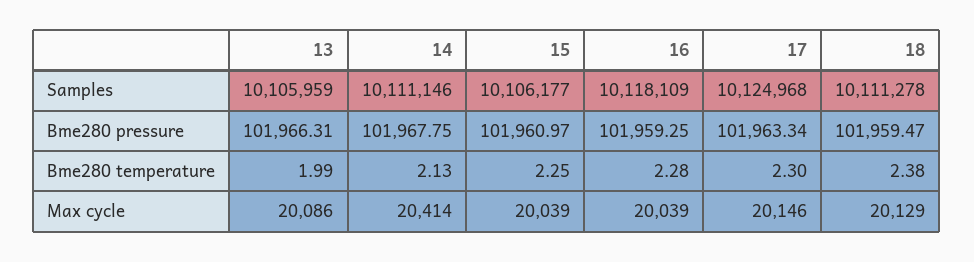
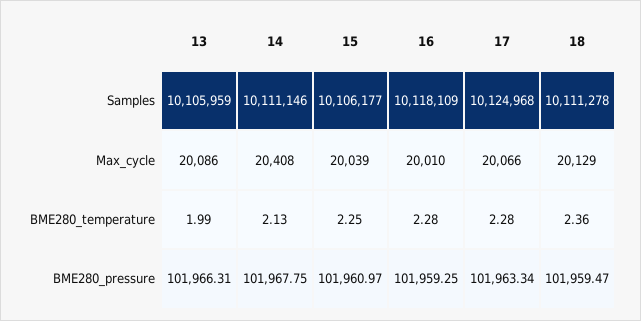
  {
    "13": {
      "Samples": 10105959,
      "Bme280 pressure": 101966.31,
      "Bme280 temperature": 1.99,
      "Max cycle": 20086
    },
    "14": {
      "Samples": 10111146,
      "Bme280 pressure": 101967.75,
      "Bme280 temperature": 2.13,
-     "Max cycle": 20414
+     "Max cycle": 20408
    },
    "15": {
      "Samples": 10106177,
      "Bme280 pressure": 101960.97,
      "Bme280 temperature": 2.25,
      "Max cycle": 20039
    },
    "16": {
      "Samples": 10118109,
      "Bme280 pressure": 101959.25,
      "Bme280 temperature": 2.28,
-     "Max cycle": 20039
+     "Max cycle": 20010
    },
    "17": {
      "Samples": 10124968,
      "Bme280 pressure": 101963.34,
-     "Bme280 temperature": 2.3,
+     "Bme280 temperature": 2.28,
-     "Max cycle": 20146
+     "Max cycle": 20066
    },
    "18": {
      "Samples": 10111278,
      "Bme280 pressure": 101959.47,
-     "Bme280 temperature": 2.38,
+     "Bme280 temperature": 2.36,
      "Max cycle": 20129
    }
  }

